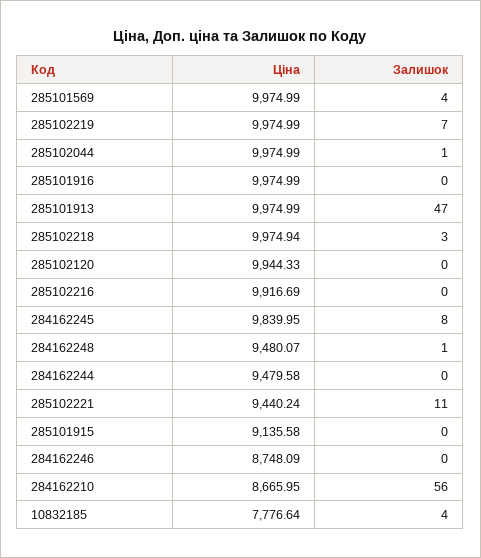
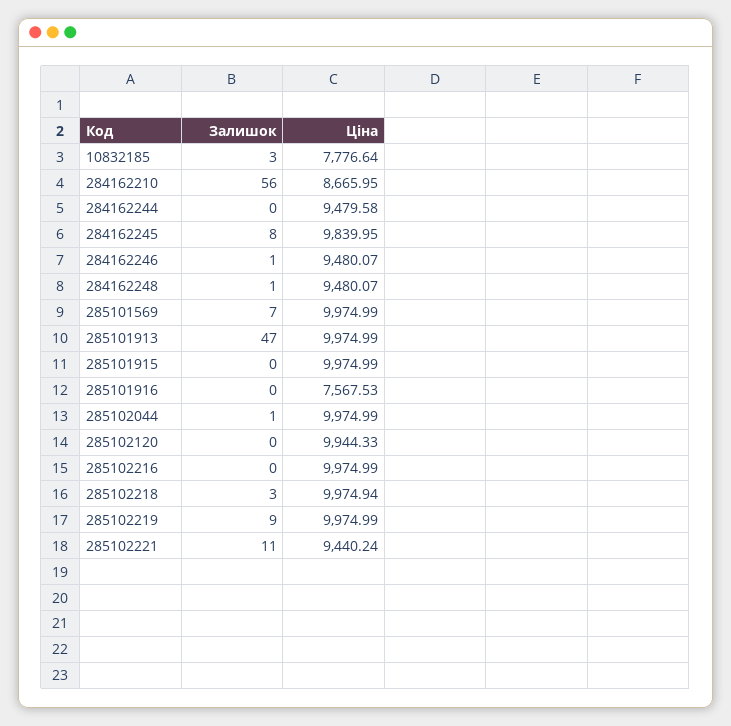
  {
    "Ціна": {
      "285101569": 9974.99,
      "285102219": 9974.99,
      "285102044": 9974.99,
-     "285101916": 9974.99,
+     "285101916": 7567.53,
      "285101913": 9974.99,
      "285102218": 9974.94,
      "285102120": 9944.33,
-     "285102216": 9916.69,
+     "285102216": 9974.99,
      "284162245": 9839.95,
      "284162248": 9480.07,
      "284162244": 9479.58,
      "285102221": 9440.24,
-     "285101915": 9135.58,
+     "285101915": 9974.99,
-     "284162246": 8748.09,
+     "284162246": 9480.07,
      "284162210": 8665.95,
      "10832185": 7776.64
    },
    "Залишок": {
-     "285101569": 4,
+     "285101569": 7,
-     "285102219": 7,
+     "285102219": 9,
      "285102044": 1,
      "285101916": 0,
      "285101913": 47,
      "285102218": 3,
      "285102120": 0,
      "285102216": 0,
      "284162245": 8,
      "284162248": 1,
      "284162244": 0,
      "285102221": 11,
      "285101915": 0,
-     "284162246": 0,
+     "284162246": 1,
      "284162210": 56,
-     "10832185": 4
+     "10832185": 3
    }
  }

